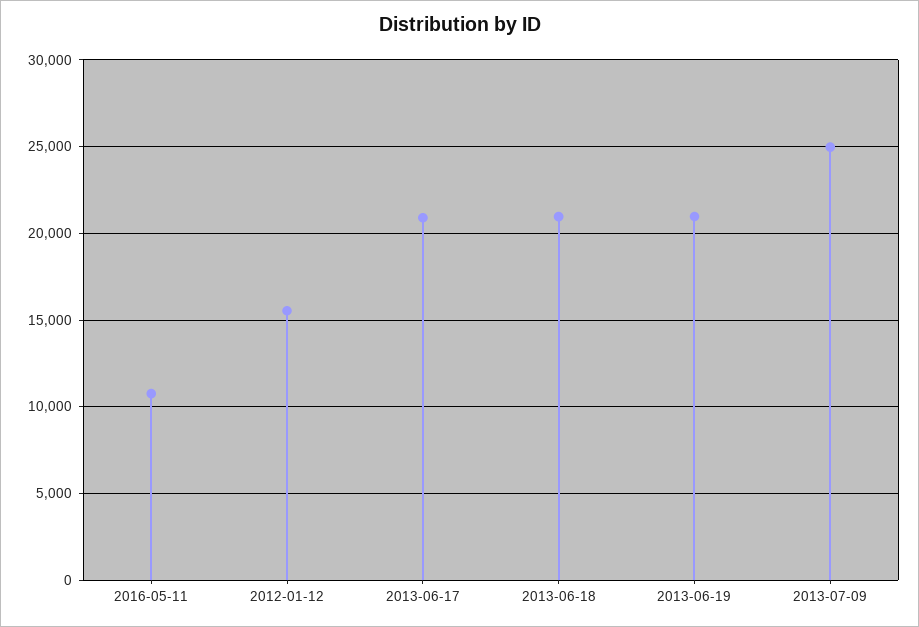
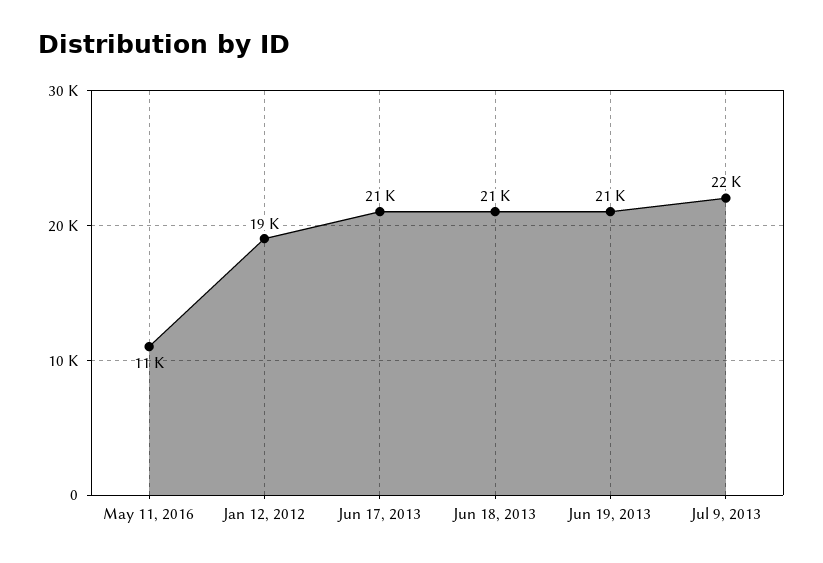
  {
    "2016-05-11": 11000,
-   "2012-01-12": 15500,
+   "2012-01-12": 19000,
    "2013-06-17": 21000,
    "2013-06-18": 21000,
    "2013-06-19": 21000,
-   "2013-07-09": 25000
+   "2013-07-09": 22000
  }

